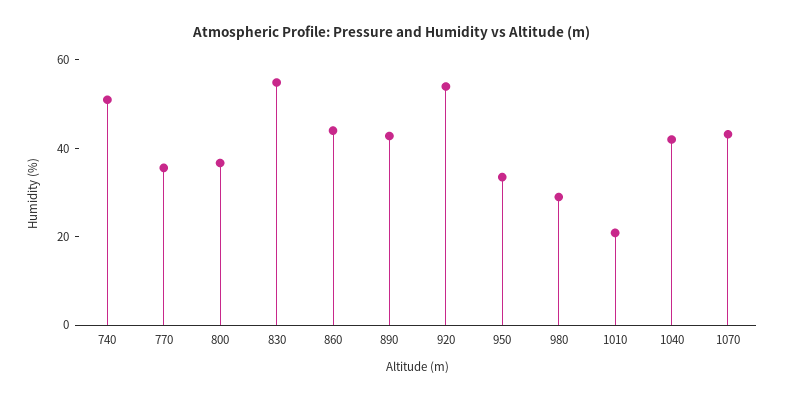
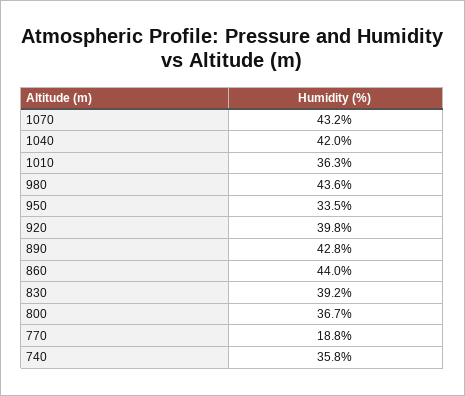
  {
-   "740": 50,
+   "740": 35.8,
-   "770": 35,
+   "770": 18.8,
    "800": 36.7,
-   "830": 55,
+   "830": 39.2,
    "860": 44,
    "890": 42.8,
-   "920": 55,
+   "920": 39.8,
    "950": 33.5,
-   "980": 30,
+   "980": 43.6,
-   "1010": 20,
+   "1010": 36.3,
    "1040": 42,
    "1070": 43.2
  }

